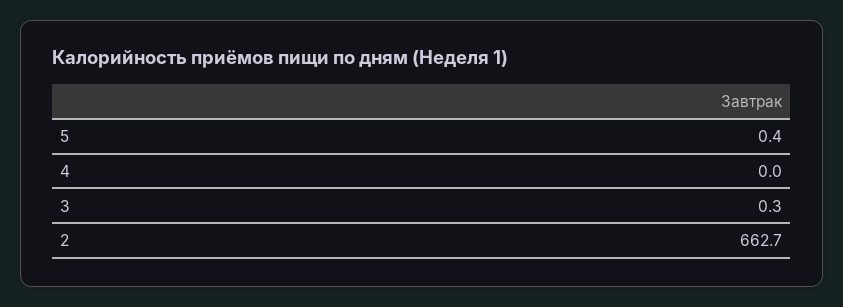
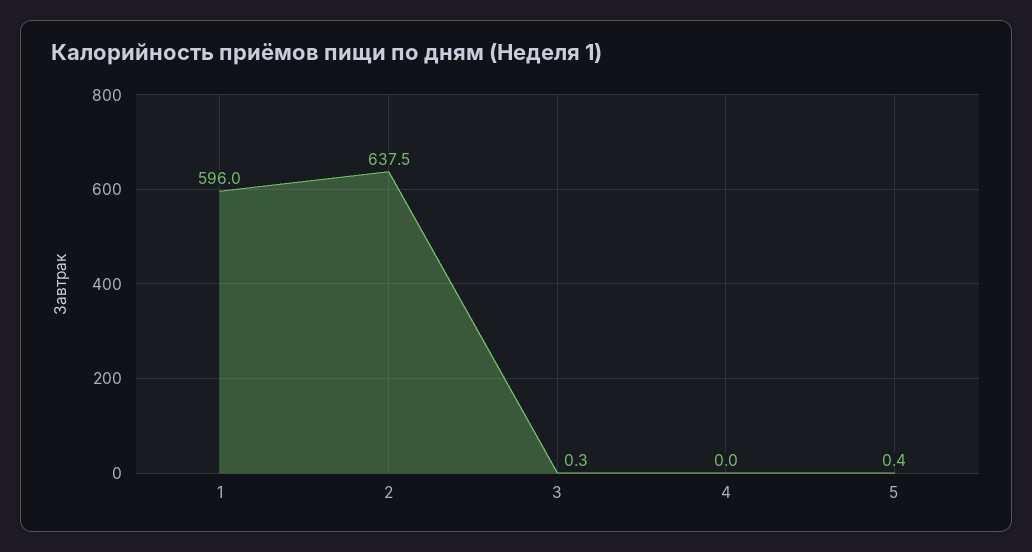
  {
    "5": 0.4,
    "4": 0,
    "3": 0.3,
-   "2": 662.7
+   "2": 637.5,
+   "1": 596
  }

